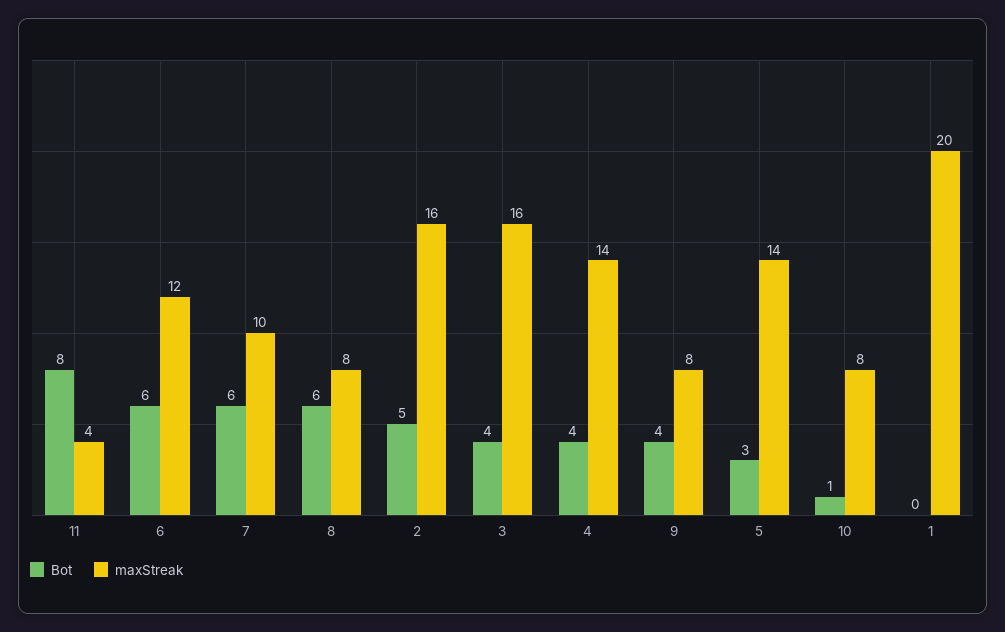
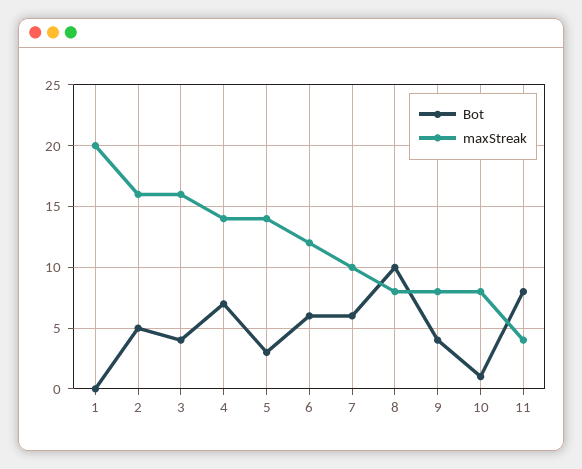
  {
    "Bot": {
      "11": 8,
      "6": 6,
      "7": 6,
-     "8": 6,
+     "8": 10,
      "2": 5,
      "3": 4,
-     "4": 4,
+     "4": 7,
      "9": 4,
      "5": 3,
      "10": 1,
      "1": 0
    },
    "maxStreak": {
      "11": 4,
      "6": 12,
      "7": 10,
      "8": 8,
      "2": 16,
      "3": 16,
      "4": 14,
      "9": 8,
      "5": 14,
      "10": 8,
      "1": 20
    }
  }

